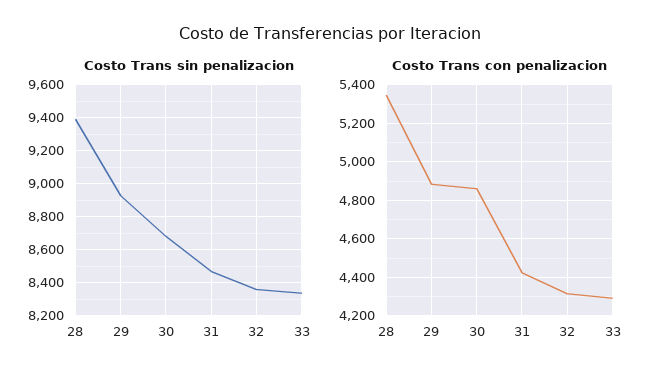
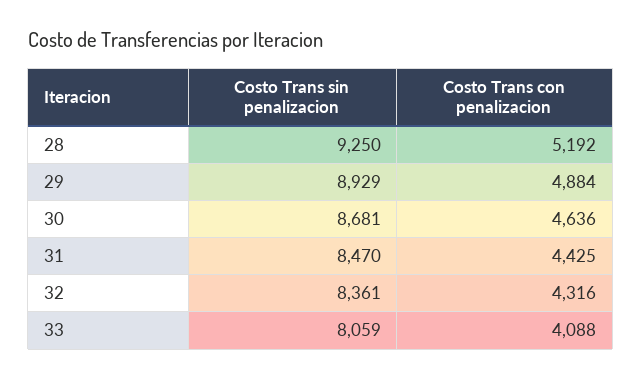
  {
    "Costo Trans sin penalizacion": {
-     "28": 9400,
+     "28": 9250,
      "29": 8929,
      "30": 8681,
      "31": 8470,
      "32": 8361,
-     "33": 8350
+     "33": 8059
    },
    "Costo Trans con penalizacion": {
-     "28": 5350,
+     "28": 5192,
      "29": 4884,
-     "30": 4850,
+     "30": 4636,
      "31": 4425,
      "32": 4316,
-     "33": 4300
+     "33": 4088
    }
  }

